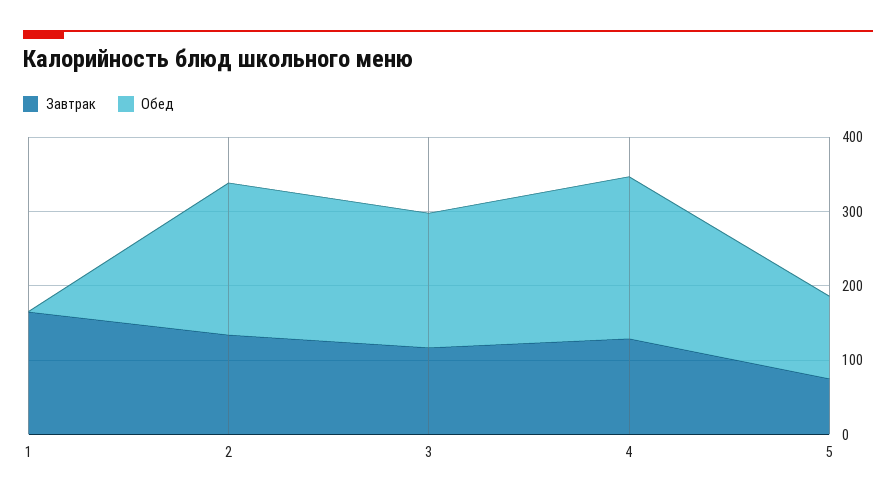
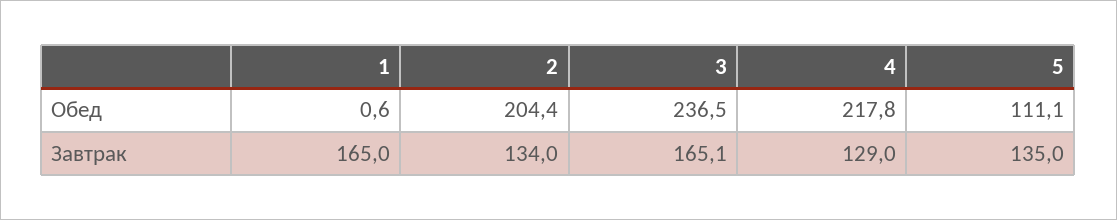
  {
    "Завтрак": {
      "1": 165,
      "2": 134,
-     "3": 120,
+     "3": 165.1,
      "4": 129,
-     "5": 80
+     "5": 135
    },
    "Обед": {
      "1": 0.6,
      "2": 204.4,
-     "3": 180,
+     "3": 236.5,
      "4": 217.8,
      "5": 111.1
    }
  }

